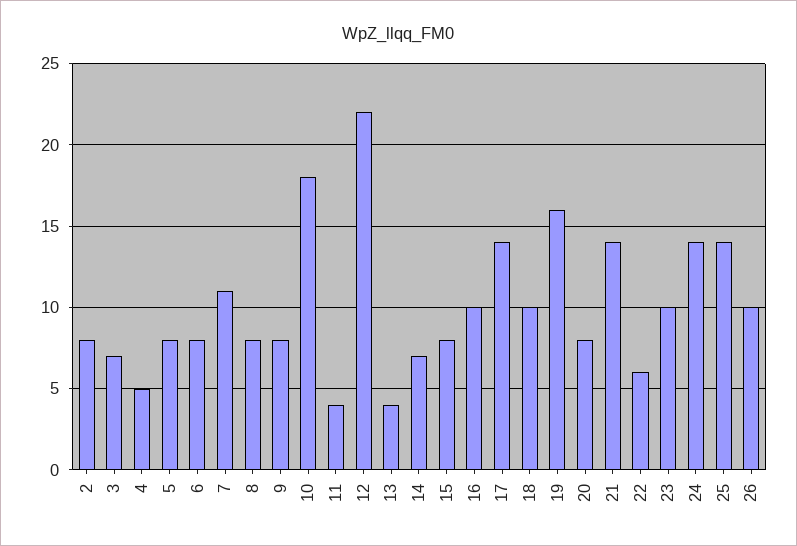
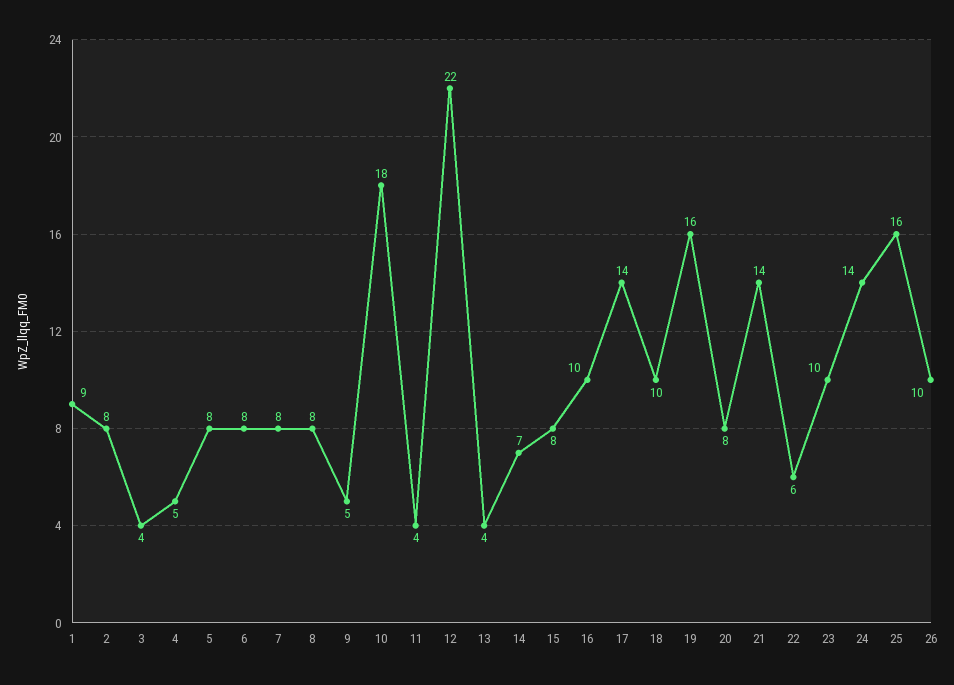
  {
    "2": 8,
-   "3": 7,
+   "3": 4,
    "4": 5,
    "5": 8,
    "6": 8,
-   "7": 11,
+   "7": 8,
    "8": 8,
-   "9": 8,
+   "9": 5,
    "10": 18,
    "11": 4,
    "12": 22,
    "13": 4,
    "14": 7,
    "15": 8,
    "16": 10,
    "17": 14,
    "18": 10,
    "19": 16,
    "20": 8,
    "21": 14,
    "22": 6,
    "23": 10,
    "24": 14,
-   "25": 14,
+   "25": 16,
-   "26": 10
+   "26": 10,
+   "1": 9
  }

